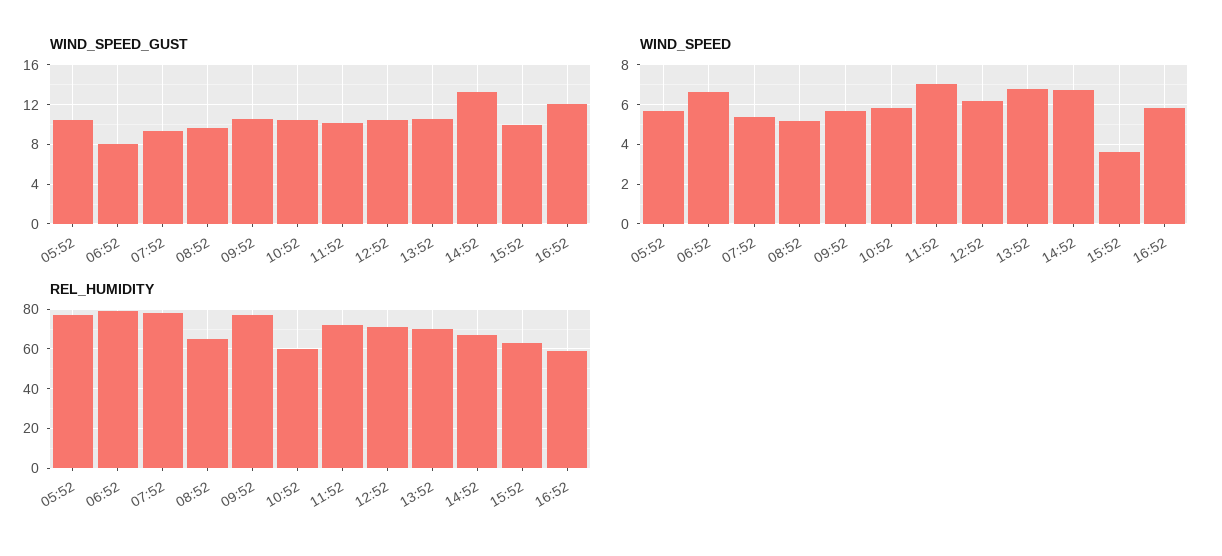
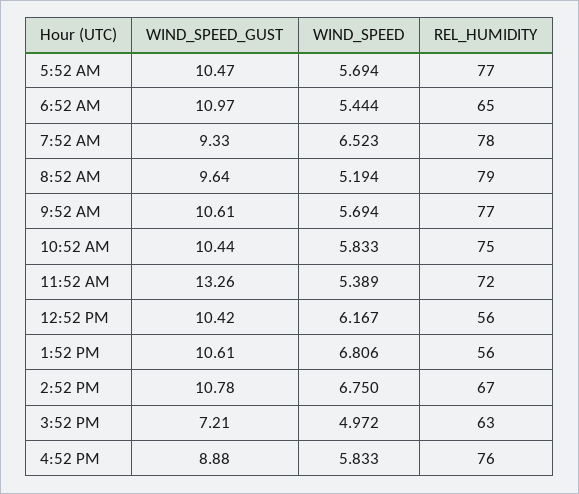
  {
    "WIND_SPEED_GUST": {
      "05:52": 10.47,
-     "06:52": 8,
+     "06:52": 10.97,
      "07:52": 9.33,
      "08:52": 9.64,
      "09:52": 10.61,
      "10:52": 10.44,
-     "11:52": 10,
+     "11:52": 13.26,
      "12:52": 10.42,
      "13:52": 10.61,
-     "14:52": 13,
+     "14:52": 10.78,
-     "15:52": 10,
+     "15:52": 7.21,
-     "16:52": 12
+     "16:52": 8.88
    },
    "WIND_SPEED": {
      "05:52": 5.694,
-     "06:52": 6.5,
+     "06:52": 5.444,
-     "07:52": 5.5,
+     "07:52": 6.523,
      "08:52": 5.194,
      "09:52": 5.694,
      "10:52": 5.833,
-     "11:52": 7,
+     "11:52": 5.389,
      "12:52": 6.167,
      "13:52": 6.806,
      "14:52": 6.75,
-     "15:52": 3.5,
+     "15:52": 4.972,
      "16:52": 5.833
    },
    "REL_HUMIDITY": {
      "05:52": 77,
-     "06:52": 80,
+     "06:52": 65,
      "07:52": 78,
-     "08:52": 65,
+     "08:52": 79,
      "09:52": 77,
-     "10:52": 60,
+     "10:52": 75,
      "11:52": 72,
-     "12:52": 70,
+     "12:52": 56,
-     "13:52": 70,
+     "13:52": 56,
      "14:52": 67,
      "15:52": 63,
-     "16:52": 60
+     "16:52": 76
    }
  }

